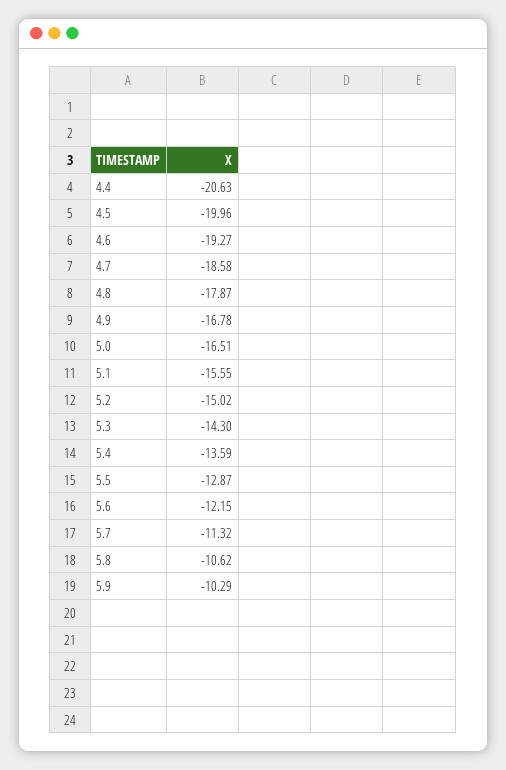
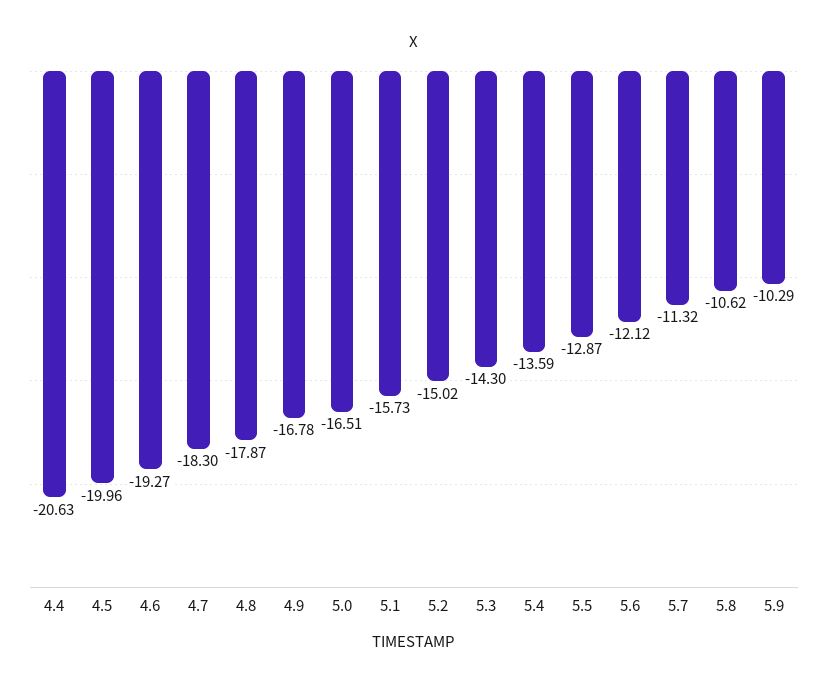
  {
    "4.4": -20.63,
    "4.5": -19.96,
    "4.6": -19.27,
-   "4.7": -18.58,
+   "4.7": -18.3,
    "4.8": -17.87,
    "4.9": -16.78,
    "5.0": -16.51,
-   "5.1": -15.55,
+   "5.1": -15.73,
    "5.2": -15.02,
    "5.3": -14.3,
    "5.4": -13.59,
    "5.5": -12.87,
-   "5.6": -12.15,
+   "5.6": -12.12,
    "5.7": -11.32,
    "5.8": -10.62,
    "5.9": -10.29
  }

